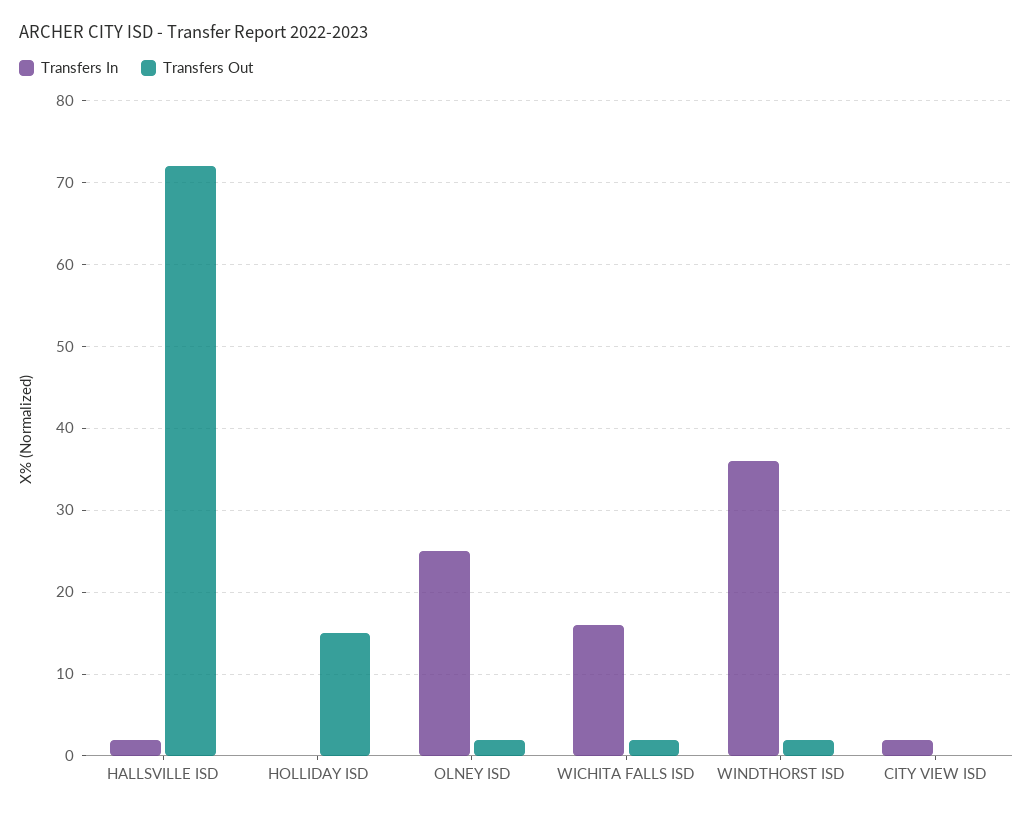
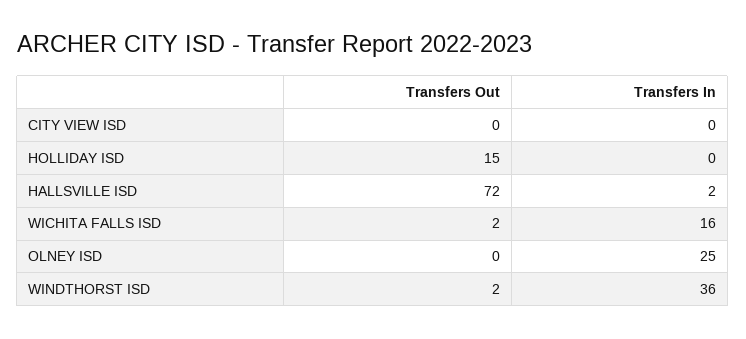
  {
    "Transfers In": {
      "HALLSVILLE ISD": 2,
      "HOLLIDAY ISD": 0,
      "OLNEY ISD": 25,
      "WICHITA FALLS ISD": 16,
      "WINDTHORST ISD": 36,
-     "CITY VIEW ISD": 2
+     "CITY VIEW ISD": 0
    },
    "Transfers Out": {
      "HALLSVILLE ISD": 72,
      "HOLLIDAY ISD": 15,
-     "OLNEY ISD": 2,
+     "OLNEY ISD": 0,
      "WICHITA FALLS ISD": 2,
      "WINDTHORST ISD": 2,
      "CITY VIEW ISD": 0
    }
  }

